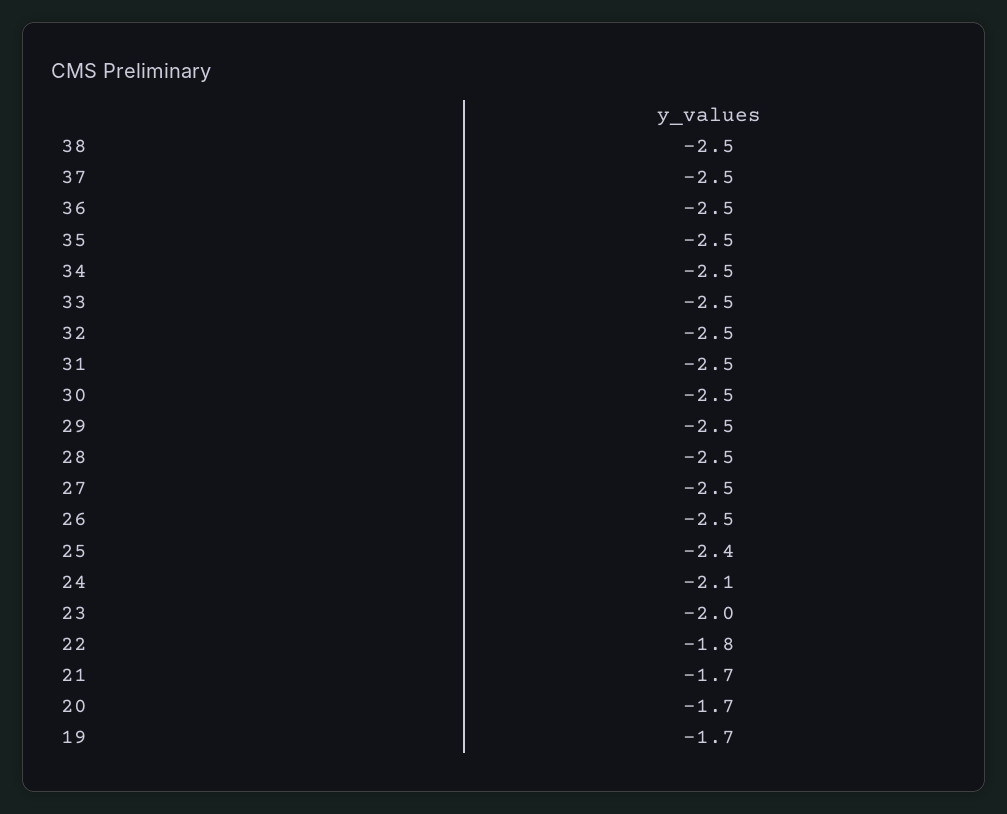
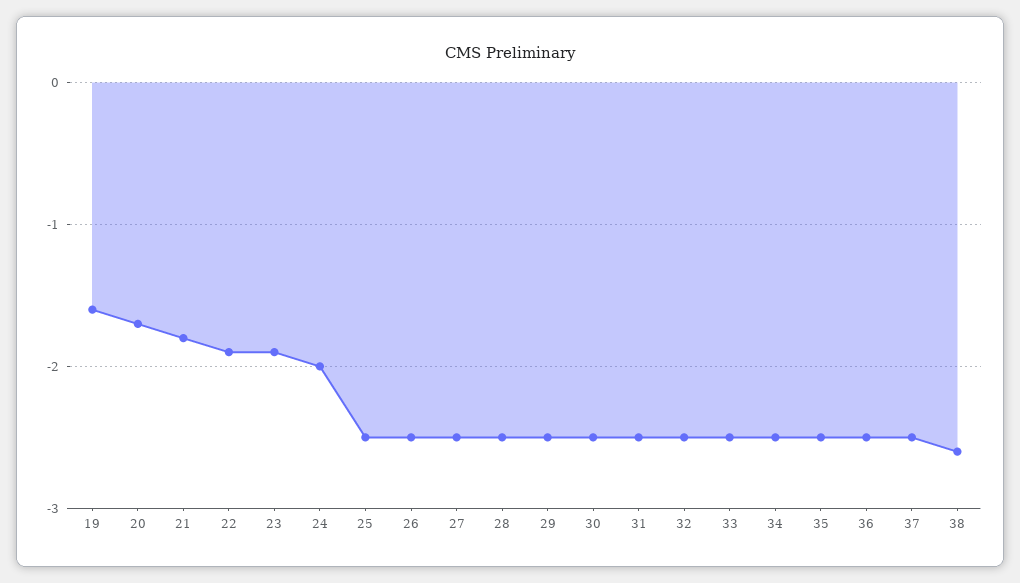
  {
-   "38": -2.5,
+   "38": -2.6,
    "37": -2.5,
    "36": -2.5,
    "35": -2.5,
    "34": -2.5,
    "33": -2.5,
    "32": -2.5,
    "31": -2.5,
    "30": -2.5,
    "29": -2.5,
    "28": -2.5,
    "27": -2.5,
    "26": -2.5,
-   "25": -2.4,
+   "25": -2.5,
-   "24": -2.1,
+   "24": -2,
-   "23": -2,
+   "23": -1.9,
-   "22": -1.8,
+   "22": -1.9,
-   "21": -1.7,
+   "21": -1.8,
    "20": -1.7,
-   "19": -1.7
+   "19": -1.6
  }

